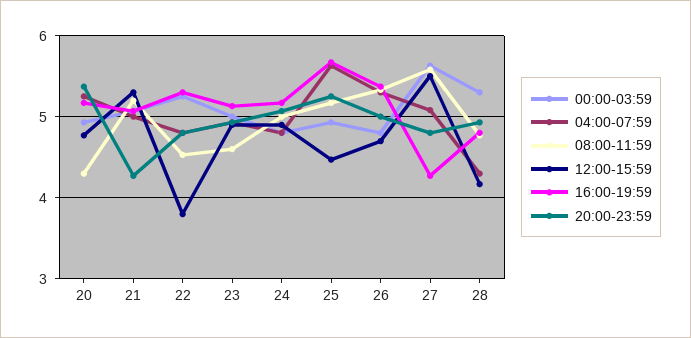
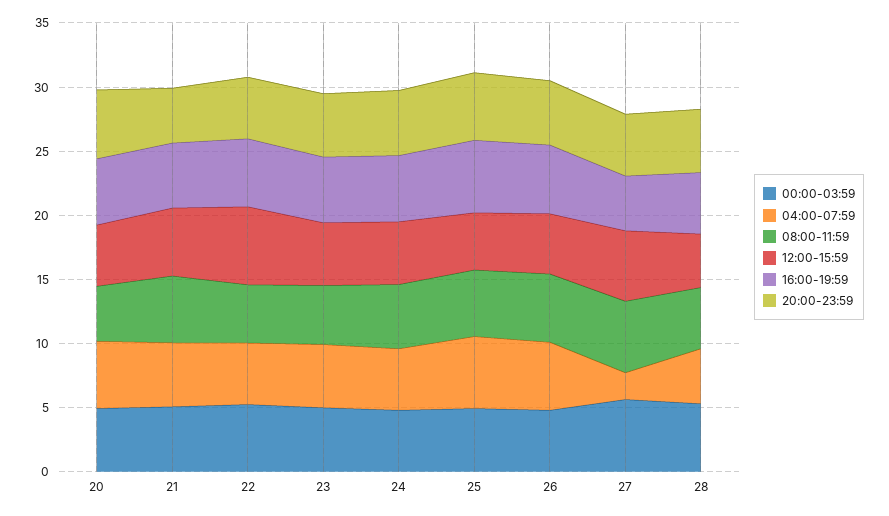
  {
    "00:00-03:59": {
      "20": 4.9,
      "21": 5.1,
      "22": 5.3,
      "23": 5,
      "24": 4.8,
      "25": 4.9,
      "26": 4.8,
      "27": 5.6,
      "28": 5.3
    },
    "04:00-07:59": {
      "20": 5.3,
      "21": 5,
      "22": 4.8,
      "23": 4.9,
      "24": 4.8,
      "25": 5.6,
      "26": 5.3,
-     "27": 5.1,
+     "27": 2,
      "28": 4.3
    },
    "08:00-11:59": {
      "20": 4.3,
      "21": 5.2,
      "22": 4.5,
      "23": 4.6,
      "24": 5,
      "25": 5.2,
      "26": 5.3,
      "27": 5.6,
      "28": 4.8
    },
    "12:00-15:59": {
      "20": 4.8,
      "21": 5.3,
-     "22": 3.8,
+     "22": 6,
      "23": 4.9,
      "24": 4.9,
      "25": 4.5,
      "26": 4.7,
      "27": 5.5,
      "28": 4.2
    },
    "16:00-19:59": {
      "20": 5.2,
      "21": 5.1,
      "22": 5.3,
      "23": 5.1,
      "24": 5.2,
      "25": 5.7,
      "26": 5.4,
      "27": 4.3,
      "28": 4.8
    },
    "20:00-23:59": {
      "20": 5.4,
      "21": 4.3,
      "22": 4.8,
      "23": 4.9,
      "24": 5.1,
      "25": 5.3,
      "26": 5,
      "27": 4.8,
      "28": 4.9
    }
  }

